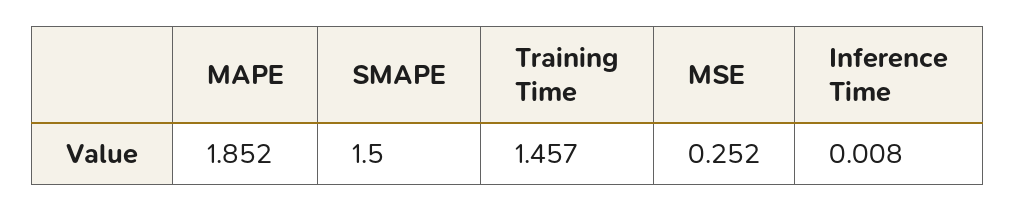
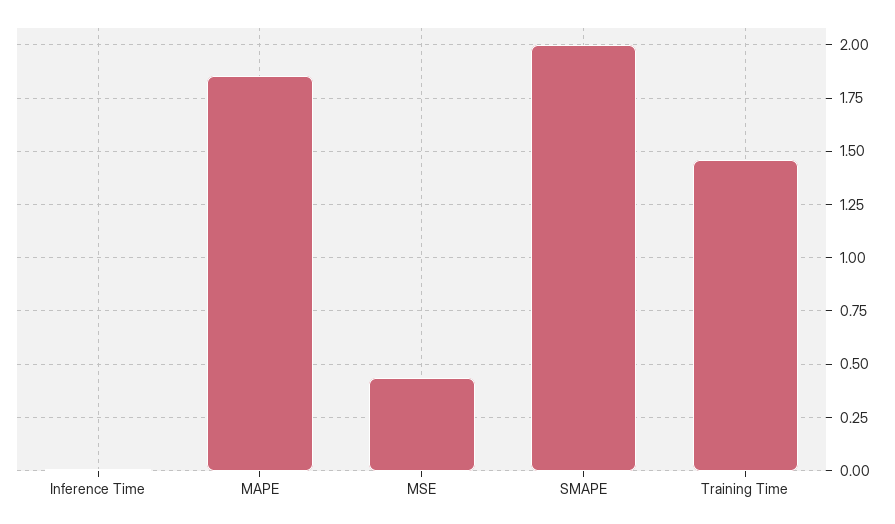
  {
    "MAPE": 1.852,
-   "SMAPE": 1.5,
+   "SMAPE": 2,
    "Training Time": 1.457,
-   "MSE": 0.252,
+   "MSE": 0.45,
    "Inference Time": 0.008
  }

